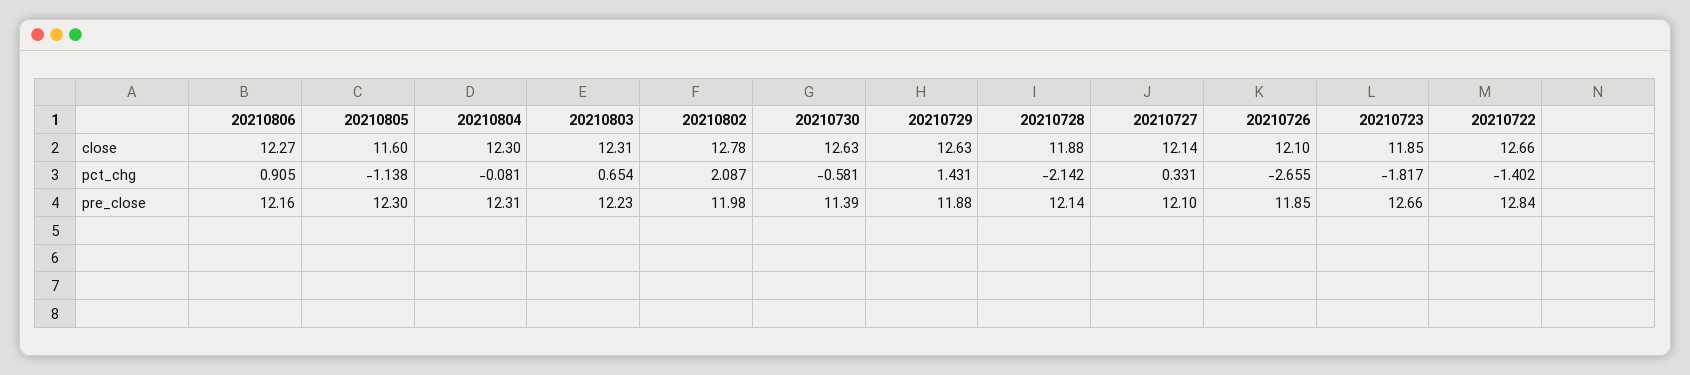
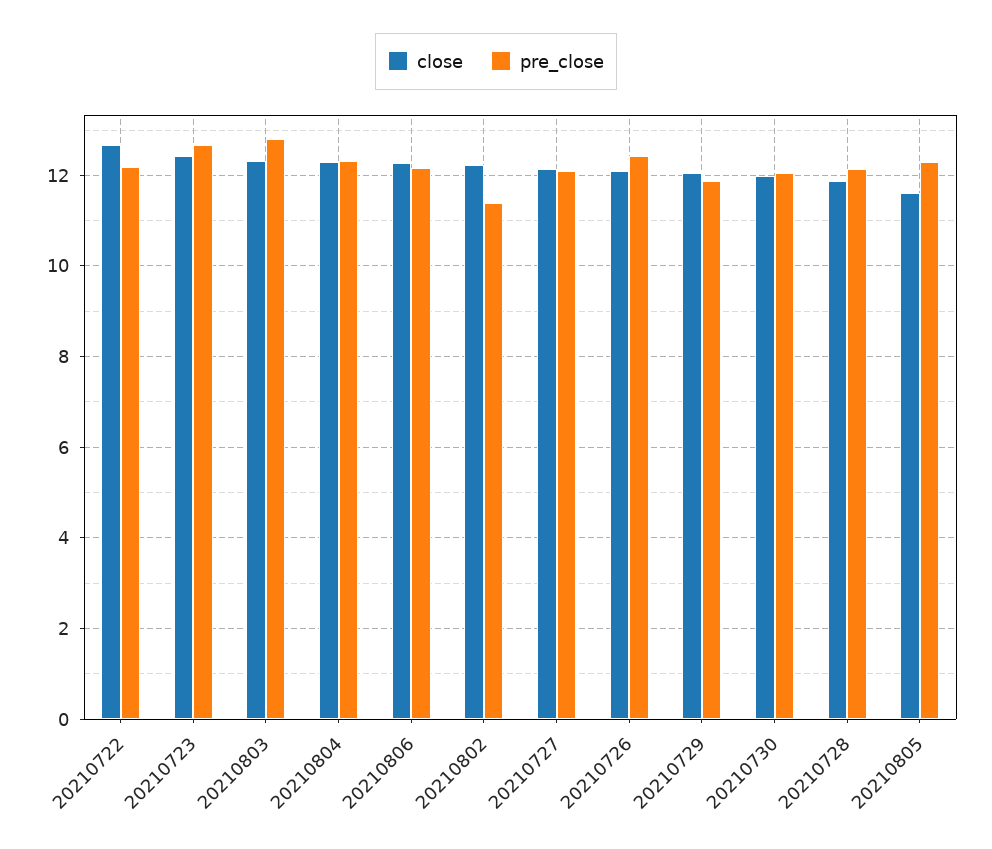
  {
    "close": {
      "20210806": 12.27,
      "20210805": 11.6,
      "20210804": 12.3,
      "20210803": 12.31,
-     "20210802": 12.78,
+     "20210802": 12.2,
-     "20210730": 12.63,
+     "20210730": 12,
-     "20210729": 12.63,
+     "20210729": 12,
      "20210728": 11.88,
      "20210727": 12.14,
      "20210726": 12.1,
-     "20210723": 11.85,
+     "20210723": 12.4,
      "20210722": 12.66
    },
-   "pct_chg": {
-     "20210806": 0.905,
-     "20210805": -1.138,
-     "20210804": -0.081,
-     "20210803": 0.654,
-     "20210802": 2.087,
-     "20210730": -0.581,
-     "20210729": 1.431,
-     "20210728": -2.142,
-     "20210727": 0.331,
-     "20210726": -2.655,
-     "20210723": -1.817,
-     "20210722": -1.402
-   },
    "pre_close": {
      "20210806": 12.16,
      "20210805": 12.3,
      "20210804": 12.31,
-     "20210803": 12.23,
+     "20210803": 12.8,
-     "20210802": 11.98,
+     "20210802": 11.4,
-     "20210730": 11.39,
+     "20210730": 12,
      "20210729": 11.88,
      "20210728": 12.14,
      "20210727": 12.1,
-     "20210726": 11.85,
+     "20210726": 12.4,
      "20210723": 12.66,
-     "20210722": 12.84
+     "20210722": 12.2
    }
  }

